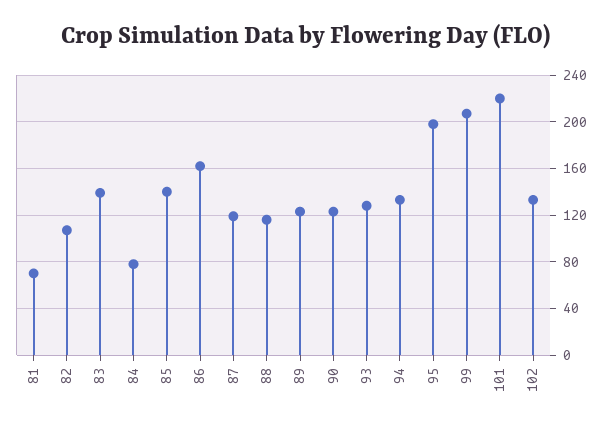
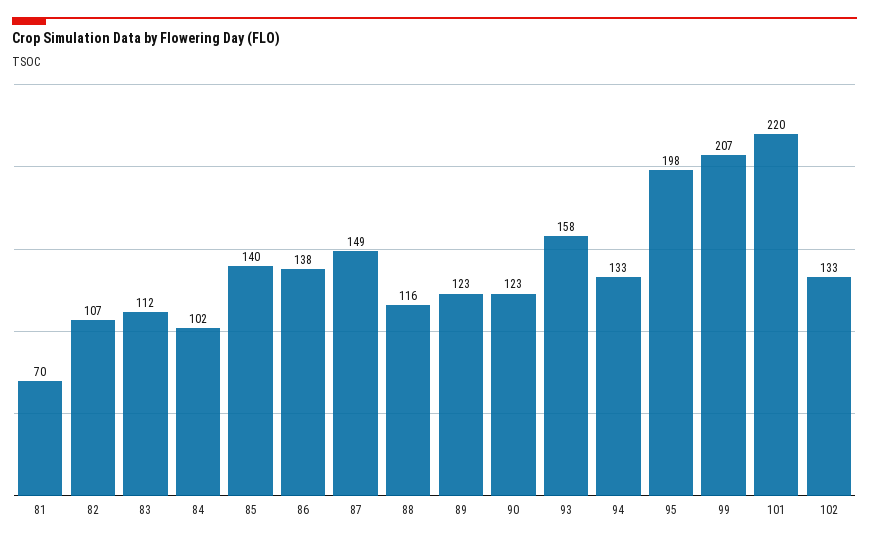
  {
    "81": 70,
    "82": 107,
-   "83": 140,
+   "83": 112,
-   "84": 80,
+   "84": 102,
    "85": 140,
-   "86": 160,
+   "86": 138,
-   "87": 120,
+   "87": 149,
    "88": 116,
    "89": 123,
    "90": 123,
-   "93": 130,
+   "93": 158,
    "94": 133,
    "95": 198,
    "99": 207,
    "101": 220,
    "102": 133
  }

